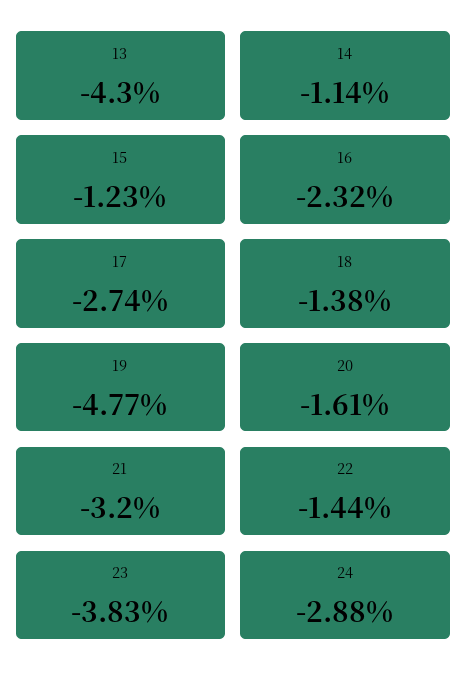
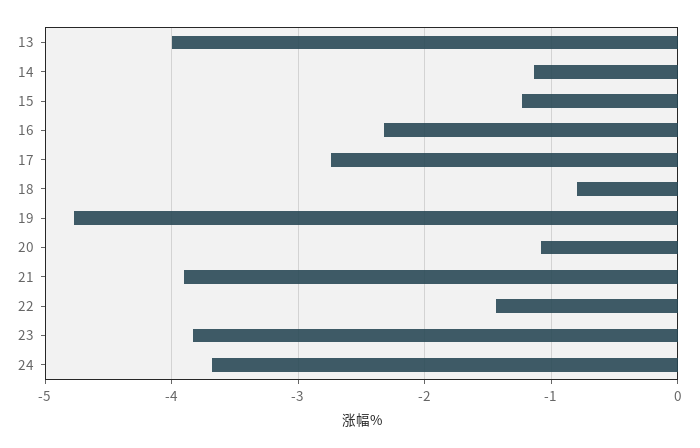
  {
-   "13": -4.3,
+   "13": -4,
    "14": -1.14,
    "15": -1.23,
    "16": -2.32,
    "17": -2.74,
-   "18": -1.38,
+   "18": -0.8,
    "19": -4.77,
-   "20": -1.61,
+   "20": -1.1,
-   "21": -3.2,
+   "21": -3.9,
    "22": -1.44,
    "23": -3.83,
-   "24": -2.88
+   "24": -3.7
  }

